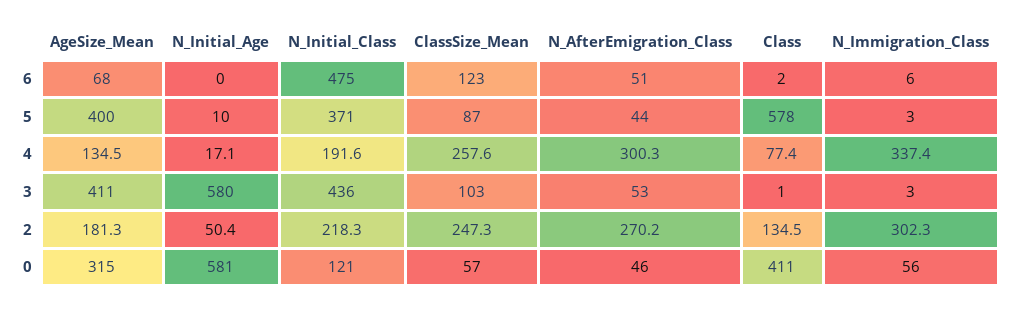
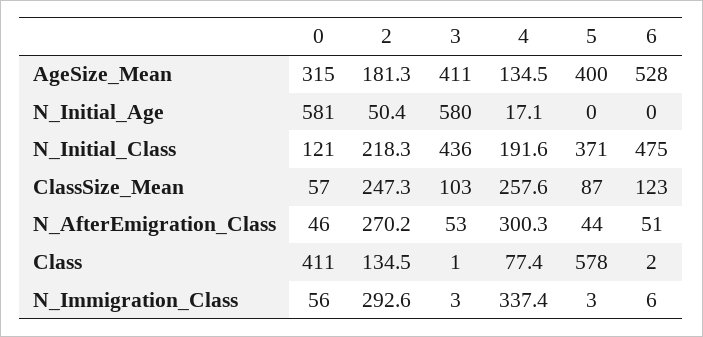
  {
    "AgeSize_Mean": {
-     "6": 68,
+     "6": 528,
      "5": 400,
      "4": 134.5,
      "3": 411,
      "2": 181.3,
      "0": 315
    },
    "N_Initial_Age": {
      "6": 0,
-     "5": 10,
+     "5": 0,
      "4": 17.1,
      "3": 580,
      "2": 50.4,
      "0": 581
    },
    "N_Initial_Class": {
      "6": 475,
      "5": 371,
      "4": 191.6,
      "3": 436,
      "2": 218.3,
      "0": 121
    },
    "ClassSize_Mean": {
      "6": 123,
      "5": 87,
      "4": 257.6,
      "3": 103,
      "2": 247.3,
      "0": 57
    },
    "N_AfterEmigration_Class": {
      "6": 51,
      "5": 44,
      "4": 300.3,
      "3": 53,
      "2": 270.2,
      "0": 46
    },
    "Class": {
      "6": 2,
      "5": 578,
      "4": 77.4,
      "3": 1,
      "2": 134.5,
      "0": 411
    },
    "N_Immigration_Class": {
      "6": 6,
      "5": 3,
      "4": 337.4,
      "3": 3,
-     "2": 302.3,
+     "2": 292.6,
      "0": 56
    }
  }

